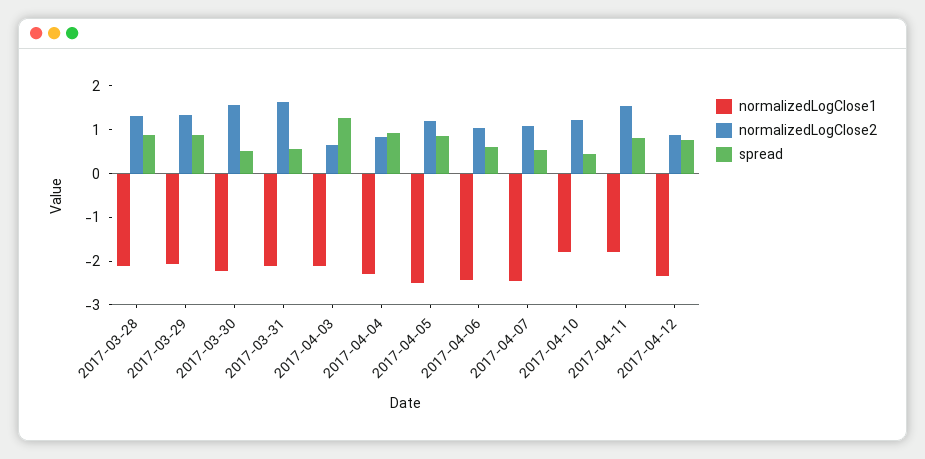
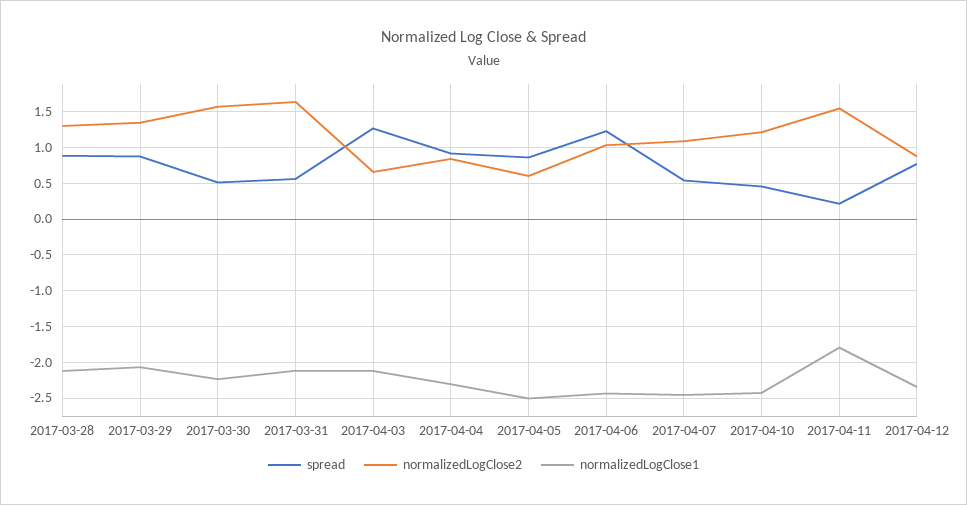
  {
    "normalizedLogClose1": {
      "2017-03-28": -2.1,
      "2017-03-29": -2.1,
      "2017-03-30": -2.2,
      "2017-03-31": -2.1,
      "2017-04-03": -2.1,
      "2017-04-04": -2.3,
      "2017-04-05": -2.5,
      "2017-04-06": -2.4,
      "2017-04-07": -2.5,
-     "2017-04-10": -1.8,
+     "2017-04-10": -2.4,
      "2017-04-11": -1.8,
      "2017-04-12": -2.3
    },
    "normalizedLogClose2": {
      "2017-03-28": 1.3,
      "2017-03-29": 1.3,
      "2017-03-30": 1.6,
      "2017-03-31": 1.6,
      "2017-04-03": 0.7,
      "2017-04-04": 0.8,
-     "2017-04-05": 1.2,
+     "2017-04-05": 0.6,
      "2017-04-06": 1,
      "2017-04-07": 1.1,
      "2017-04-10": 1.2,
      "2017-04-11": 1.5,
      "2017-04-12": 0.9
    },
    "spread": {
      "2017-03-28": 0.9,
      "2017-03-29": 0.9,
      "2017-03-30": 0.5,
      "2017-03-31": 0.6,
      "2017-04-03": 1.3,
      "2017-04-04": 0.9,
      "2017-04-05": 0.9,
-     "2017-04-06": 0.6,
+     "2017-04-06": 1.2,
      "2017-04-07": 0.5,
      "2017-04-10": 0.5,
-     "2017-04-11": 0.8,
+     "2017-04-11": 0.2,
      "2017-04-12": 0.8
    }
  }

